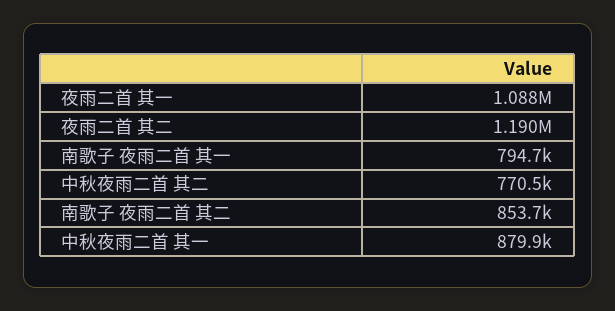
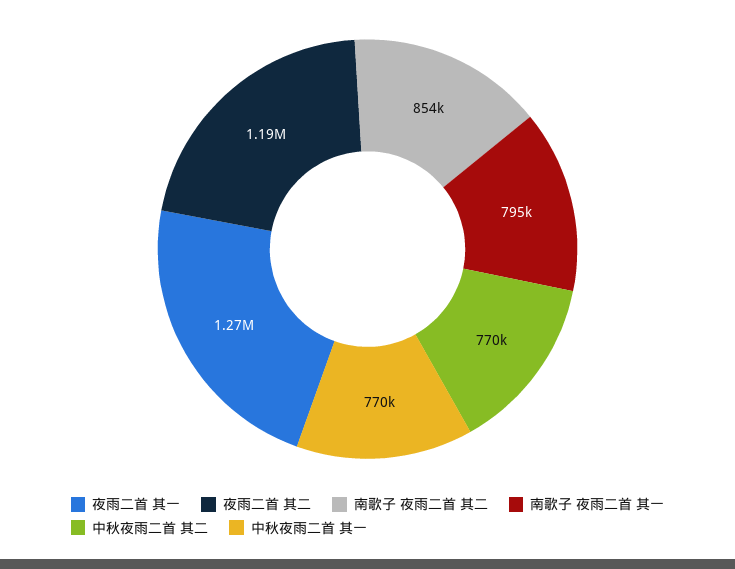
  {
-   "夜雨二首 其一": 1088000,
+   "夜雨二首 其一": 1270000,
    "夜雨二首 其二": 1190000,
    "南歌子 夜雨二首 其一": 794700,
    "中秋夜雨二首 其二": 770500,
    "南歌子 夜雨二首 其二": 853700,
-   "中秋夜雨二首 其一": 879900
+   "中秋夜雨二首 其一": 770000
  }

